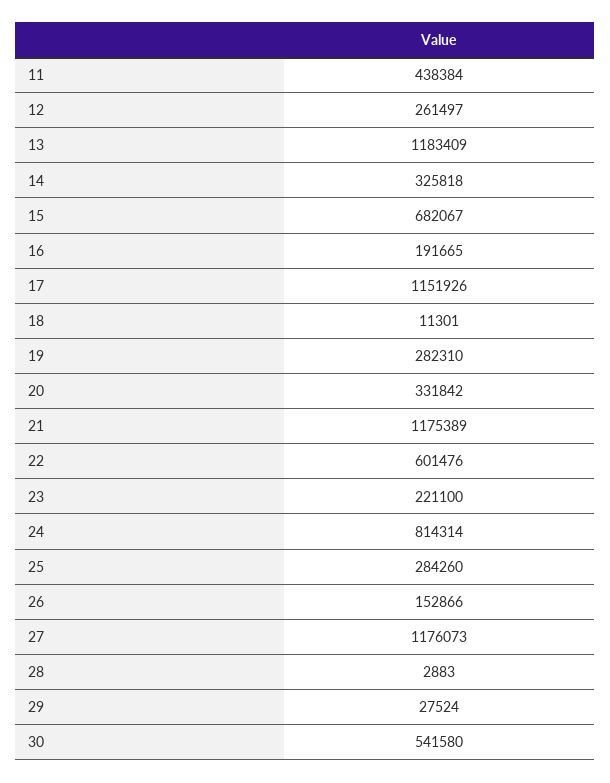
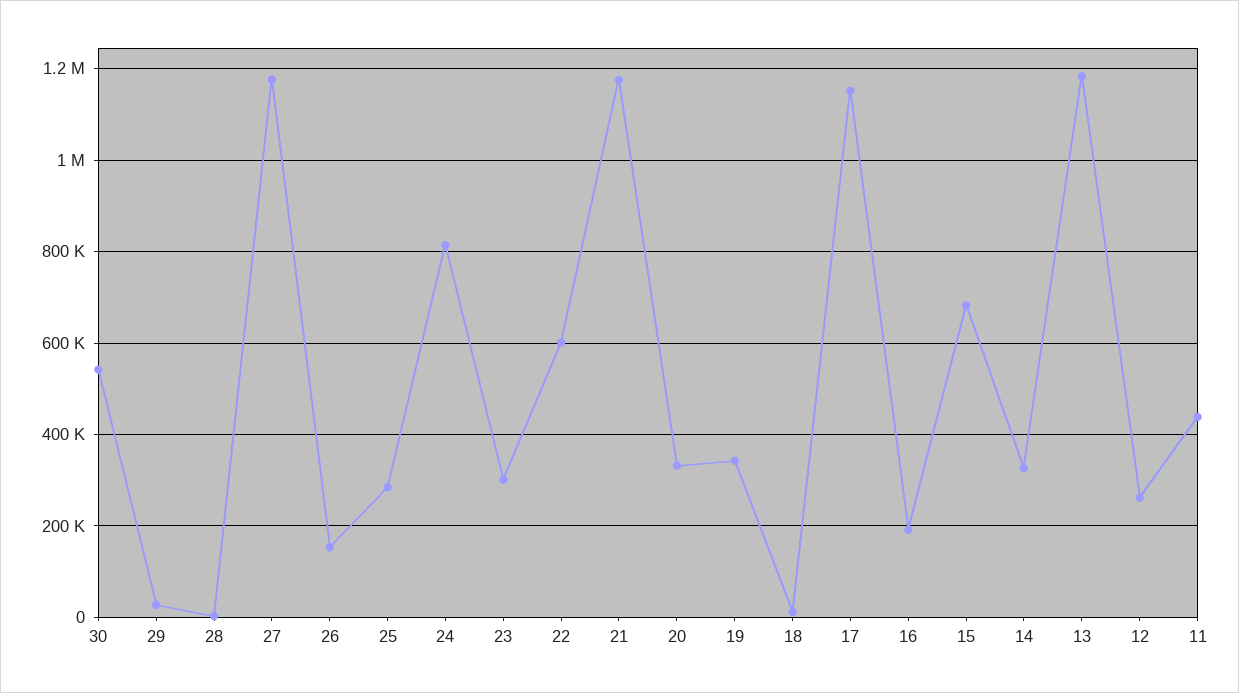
  {
    "11": 438384,
    "12": 261497,
    "13": 1183409,
    "14": 325818,
    "15": 682067,
    "16": 191665,
    "17": 1151926,
    "18": 11301,
-   "19": 282310,
+   "19": 340000,
    "20": 331842,
    "21": 1175389,
    "22": 601476,
-   "23": 221100,
+   "23": 300000,
    "24": 814314,
    "25": 284260,
    "26": 152866,
    "27": 1176073,
    "28": 2883,
    "29": 27524,
    "30": 541580
  }

